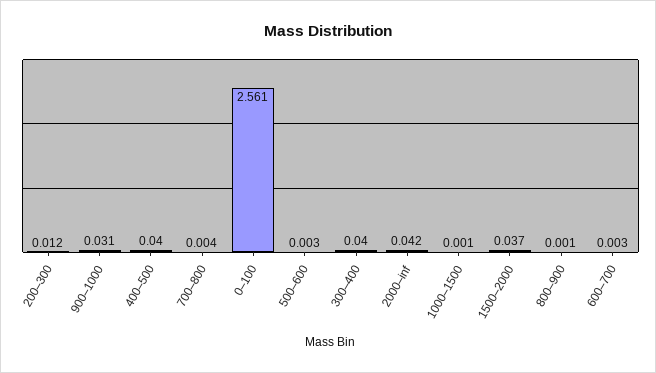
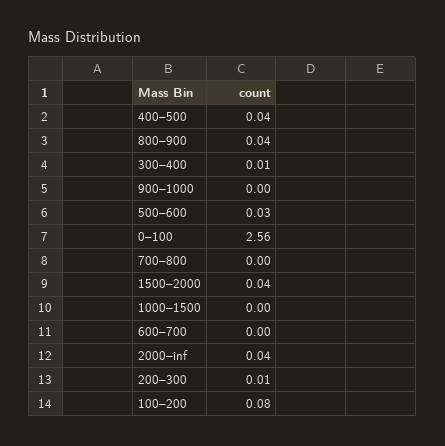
  {
    "200–300": 0.012,
-   "900–1000": 0.031,
+   "900–1000": 0,
    "400–500": 0.04,
    "700–800": 0.004,
    "0–100": 2.561,
-   "500–600": 0.003,
+   "500–600": 0.03,
-   "300–400": 0.04,
+   "300–400": 0.01,
    "2000–inf": 0.042,
    "1000–1500": 0.001,
    "1500–2000": 0.037,
-   "800–900": 0.001,
+   "800–900": 0.04,
-   "600–700": 0.003
+   "600–700": 0.003,
+   "100–200": 0.08
  }

